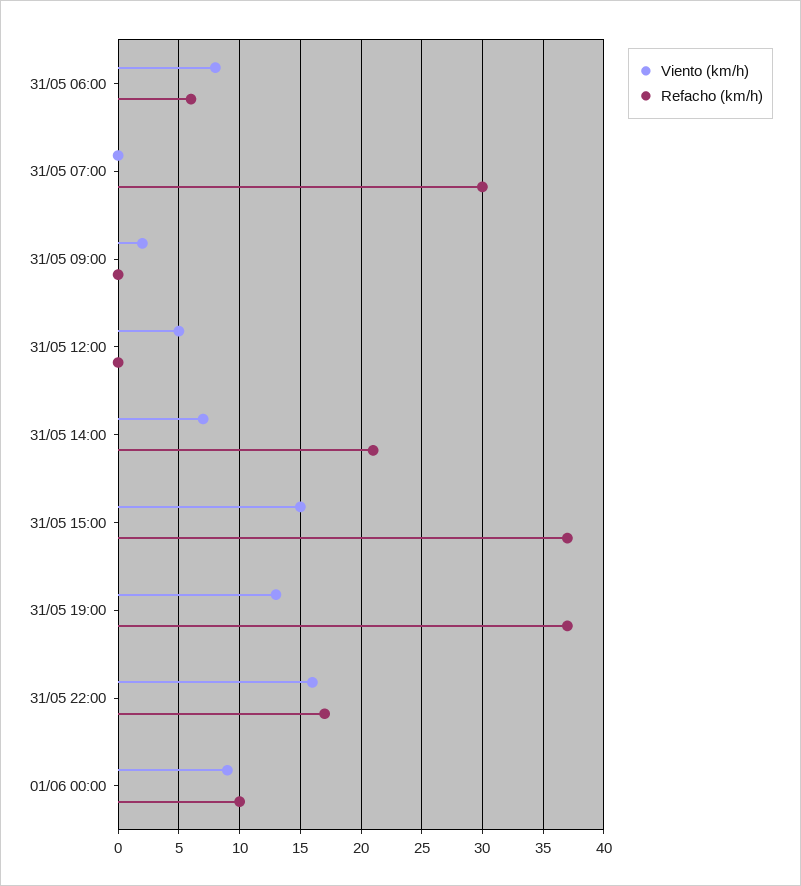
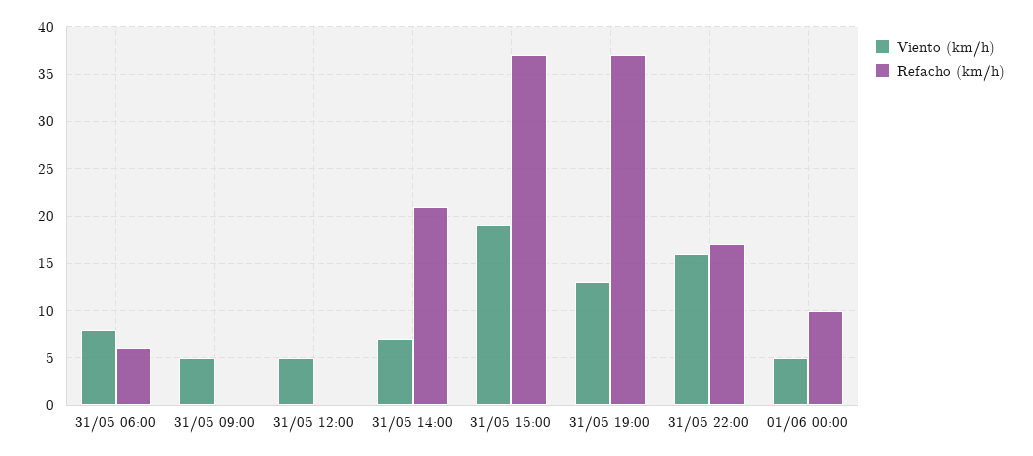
  {
    "Viento (km/h)": {
      "31/05 06:00": 8,
-     "31/05 07:00": 0,
-     "31/05 09:00": 2,
+     "31/05 09:00": 5,
      "31/05 12:00": 5,
      "31/05 14:00": 7,
-     "31/05 15:00": 15,
+     "31/05 15:00": 19,
      "31/05 19:00": 13,
      "31/05 22:00": 16,
-     "01/06 00:00": 9
+     "01/06 00:00": 5
    },
    "Refacho (km/h)": {
      "31/05 06:00": 6,
-     "31/05 07:00": 30,
      "31/05 09:00": 0,
      "31/05 12:00": 0,
      "31/05 14:00": 21,
      "31/05 15:00": 37,
      "31/05 19:00": 37,
      "31/05 22:00": 17,
      "01/06 00:00": 10
    }
  }

